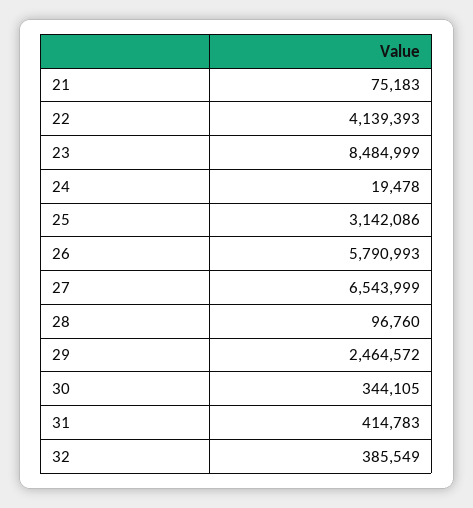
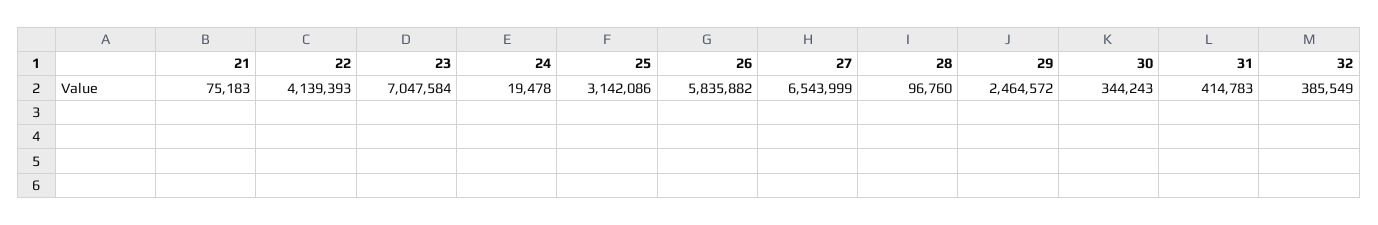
  {
    "21": 75183,
    "22": 4139393,
-   "23": 8484999,
+   "23": 7047584,
    "24": 19478,
    "25": 3142086,
-   "26": 5790993,
+   "26": 5835882,
    "27": 6543999,
    "28": 96760,
    "29": 2464572,
-   "30": 344105,
+   "30": 344243,
    "31": 414783,
    "32": 385549
  }

